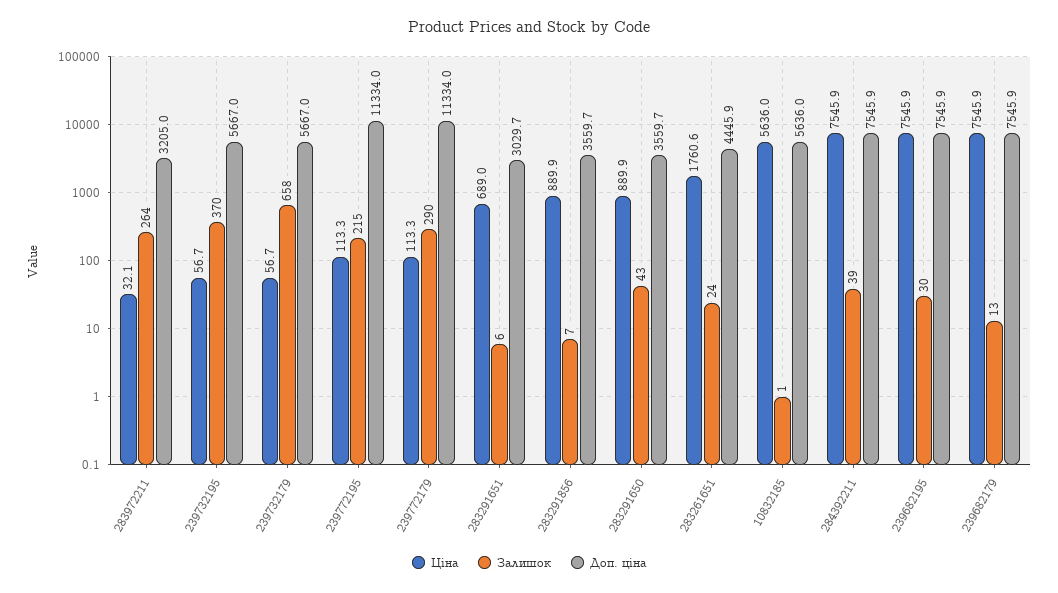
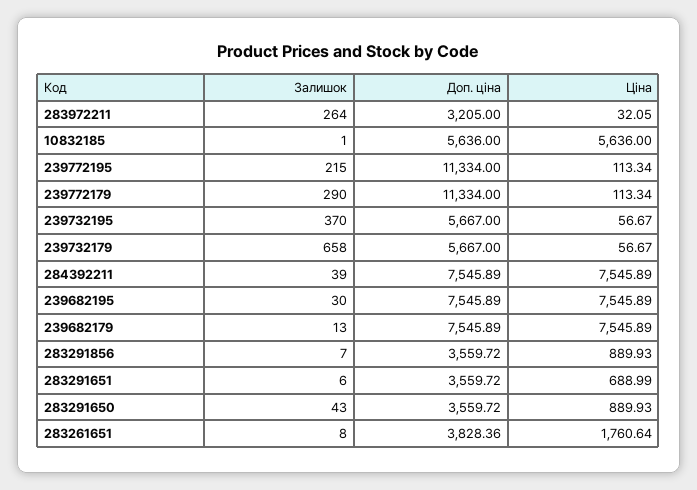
  {
    "Ціна": {
      "283972211": 32.05,
      "239732195": 56.67,
      "239732179": 56.67,
      "239772195": 113.34,
      "239772179": 113.34,
      "283291651": 688.99,
      "283291856": 889.93,
      "283291650": 889.93,
      "283261651": 1760.64,
      "10832185": 5636,
      "284392211": 7545.89,
      "239682195": 7545.89,
      "239682179": 7545.89
    },
    "Залишок": {
      "283972211": 264,
      "239732195": 370,
      "239732179": 658,
      "239772195": 215,
      "239772179": 290,
      "283291651": 6,
      "283291856": 7,
      "283291650": 43,
-     "283261651": 24,
+     "283261651": 8,
      "10832185": 1,
      "284392211": 39,
      "239682195": 30,
      "239682179": 13
    },
    "Доп. ціна": {
      "283972211": 3205,
      "239732195": 5667,
      "239732179": 5667,
      "239772195": 11334,
      "239772179": 11334,
-     "283291651": 3029.7,
+     "283291651": 3559.72,
      "283291856": 3559.72,
      "283291650": 3559.72,
-     "283261651": 4445.9,
+     "283261651": 3828.36,
      "10832185": 5636,
      "284392211": 7545.89,
      "239682195": 7545.89,
      "239682179": 7545.89
    }
  }

